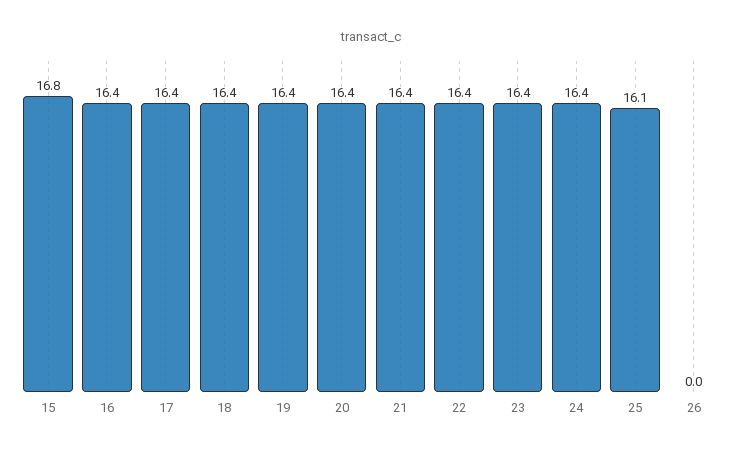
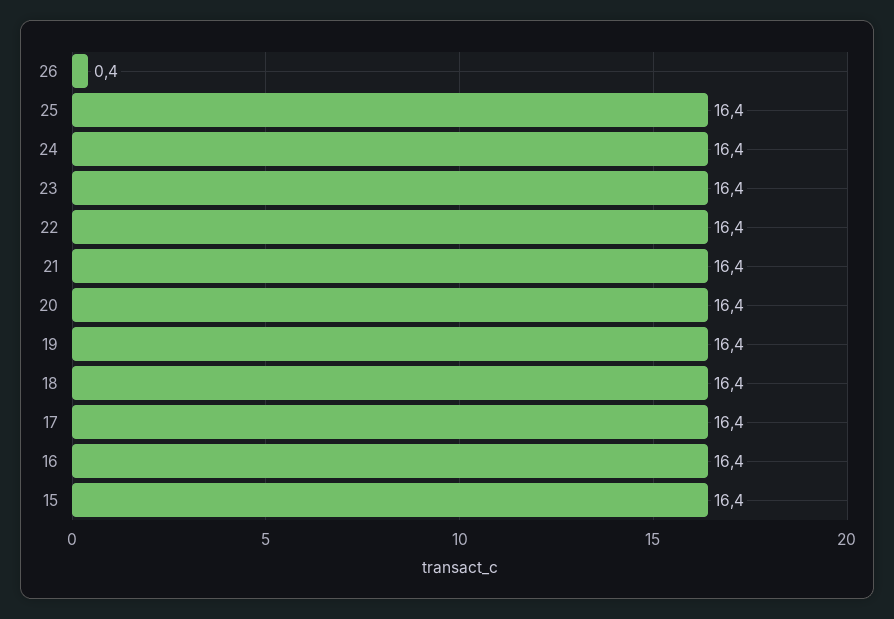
  {
-   "15": 16.8,
+   "15": 16.4,
    "16": 16.4,
    "17": 16.4,
    "18": 16.4,
    "19": 16.4,
    "20": 16.4,
    "21": 16.4,
    "22": 16.4,
    "23": 16.4,
    "24": 16.4,
-   "25": 16.1,
+   "25": 16.4,
-   "26": 0
+   "26": 0.4
  }

